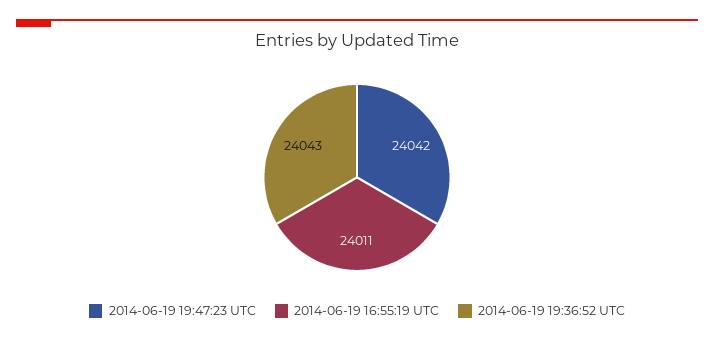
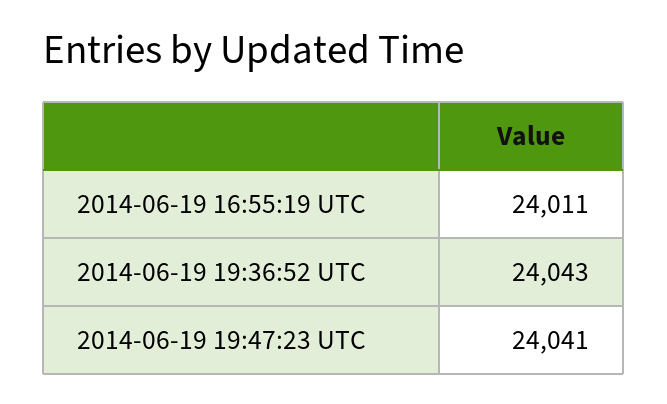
  {
-   "2014-06-19 19:47:23 UTC": 24042,
+   "2014-06-19 19:47:23 UTC": 24041,
    "2014-06-19 16:55:19 UTC": 24011,
    "2014-06-19 19:36:52 UTC": 24043
  }

